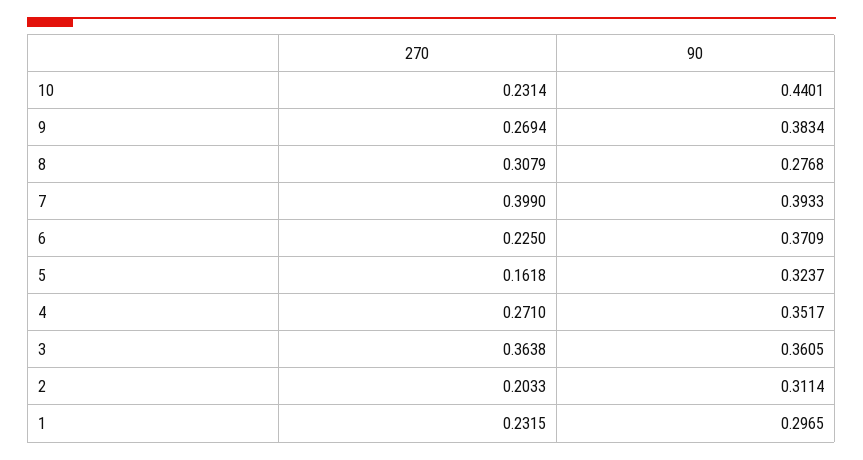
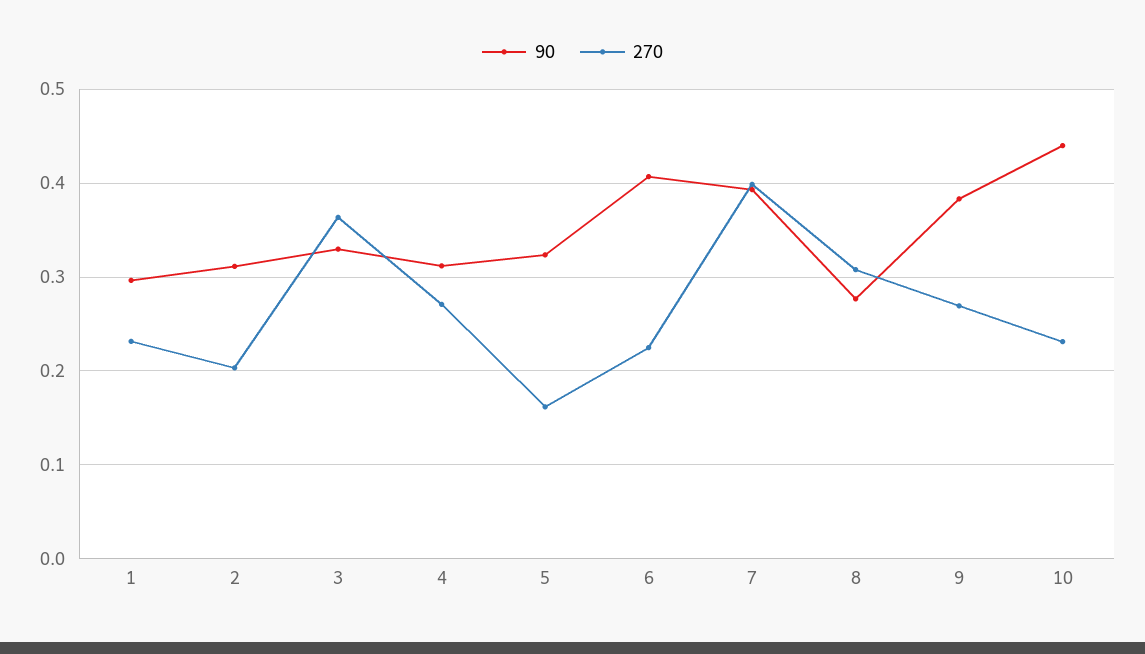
  {
    "270": {
      "10": 0.2314,
      "9": 0.2694,
      "8": 0.3079,
      "7": 0.399,
      "6": 0.225,
      "5": 0.1618,
      "4": 0.271,
      "3": 0.3638,
      "2": 0.2033,
      "1": 0.2315
    },
    "90": {
      "10": 0.4401,
      "9": 0.3834,
      "8": 0.2768,
      "7": 0.3933,
-     "6": 0.3709,
+     "6": 0.41,
      "5": 0.3237,
-     "4": 0.3517,
+     "4": 0.31,
-     "3": 0.3605,
+     "3": 0.33,
      "2": 0.3114,
      "1": 0.2965
    }
  }

